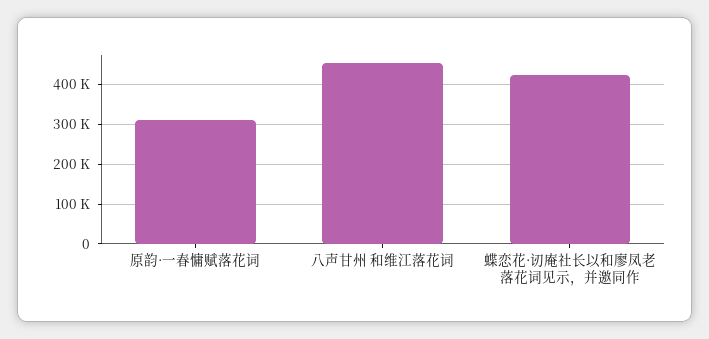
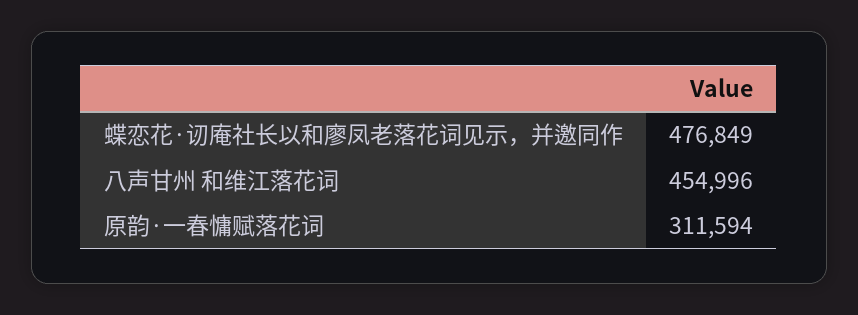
  {
    "原韵·一春慵赋落花词": 311594,
    "八声甘州 和维江落花词": 454996,
-   "蝶恋花·讱庵社长以和廖凤老落花词见示，并邀同作": 420000
+   "蝶恋花·讱庵社长以和廖凤老落花词见示，并邀同作": 476849
  }

